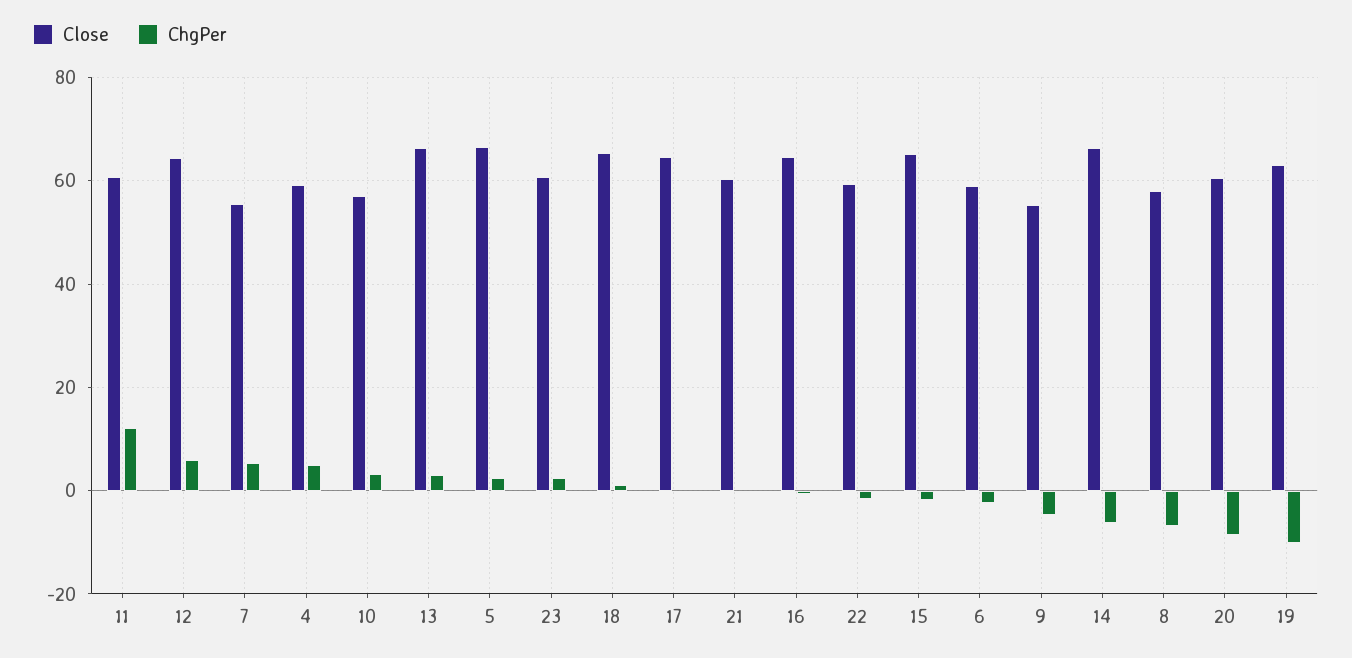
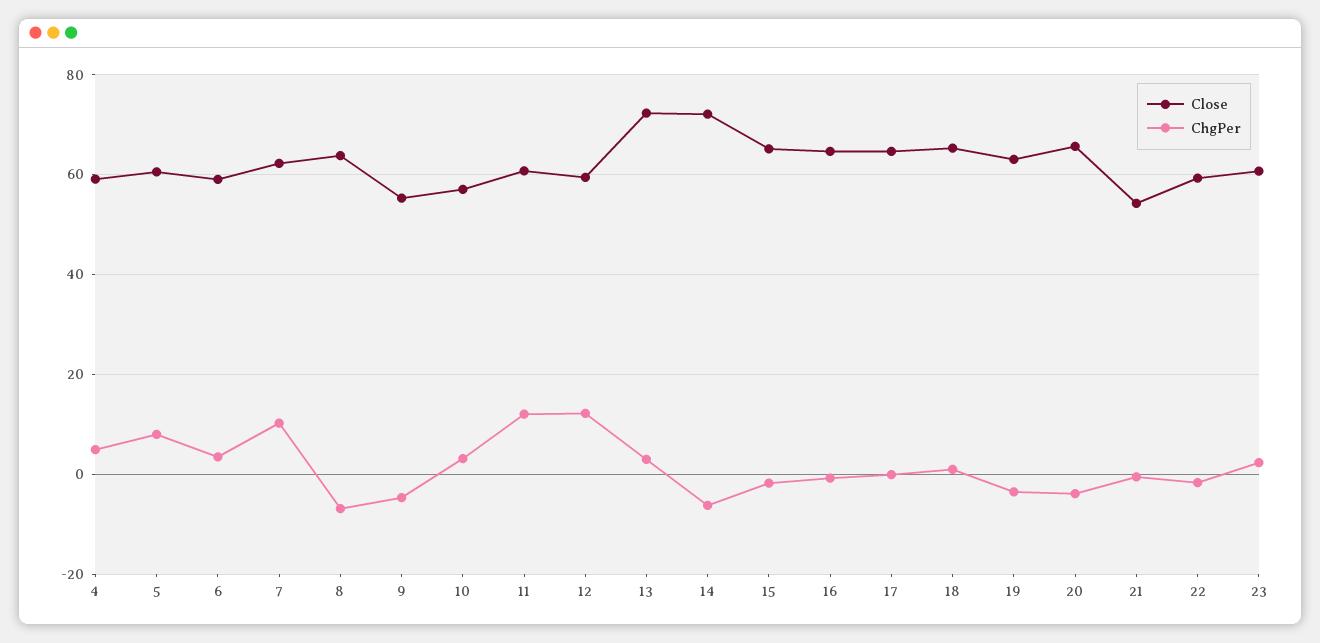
  {
    "Close": {
      "11": 60,
-     "12": 64,
+     "12": 60,
-     "7": 56,
+     "7": 62,
      "4": 60,
      "10": 58,
-     "13": 66,
+     "13": 72,
-     "5": 66,
+     "5": 60,
      "23": 60,
      "18": 66,
      "17": 64,
-     "21": 60,
+     "21": 54,
      "16": 64,
      "22": 60,
      "15": 66,
      "6": 60,
      "9": 56,
-     "14": 66,
+     "14": 72,
-     "8": 58,
+     "8": 64,
-     "20": 60,
+     "20": 66,
      "19": 64
    },
    "ChgPer": {
      "11": 12,
-     "12": 6,
+     "12": 12,
-     "7": 6,
+     "7": 10,
      "4": 4,
      "10": 4,
      "13": 4,
-     "5": 2,
+     "5": 8,
      "23": 2,
      "18": 2,
      "17": 0,
      "21": 0,
      "16": 0,
      "22": -2,
      "15": -2,
-     "6": -2,
+     "6": 4,
      "9": -4,
      "14": -6,
      "8": -6,
-     "20": -8,
+     "20": -4,
-     "19": -10
+     "19": -4
    }
  }

